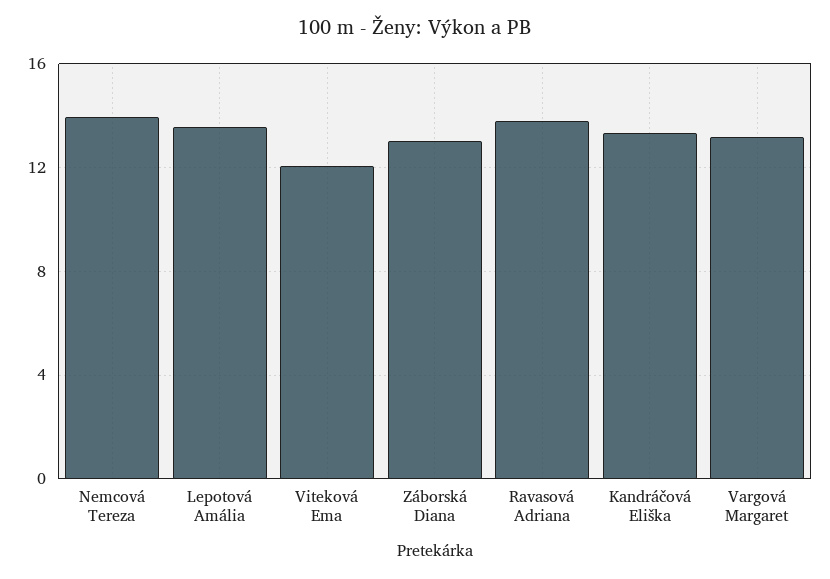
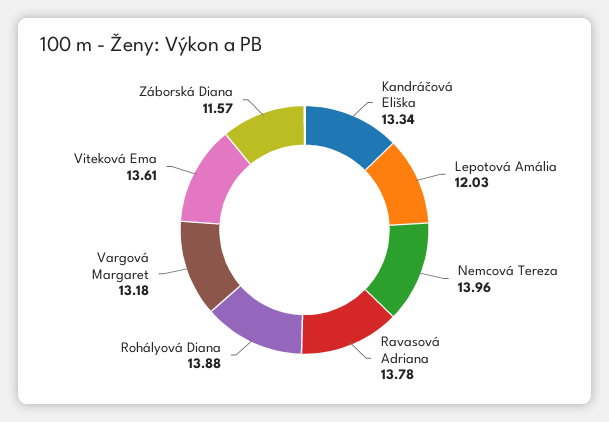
  {
    "Nemcová Tereza": 13.96,
-   "Lepotová Amália": 13.5,
+   "Lepotová Amália": 12.03,
-   "Viteková Ema": 12,
+   "Viteková Ema": 13.61,
-   "Záborská Diana": 13,
+   "Záborská Diana": 11.57,
    "Ravasová Adriana": 13.78,
    "Kandráčová Eliška": 13.34,
-   "Vargová Margaret": 13.18
+   "Vargová Margaret": 13.18,
+   "Rohályová Diana": 13.88
  }

